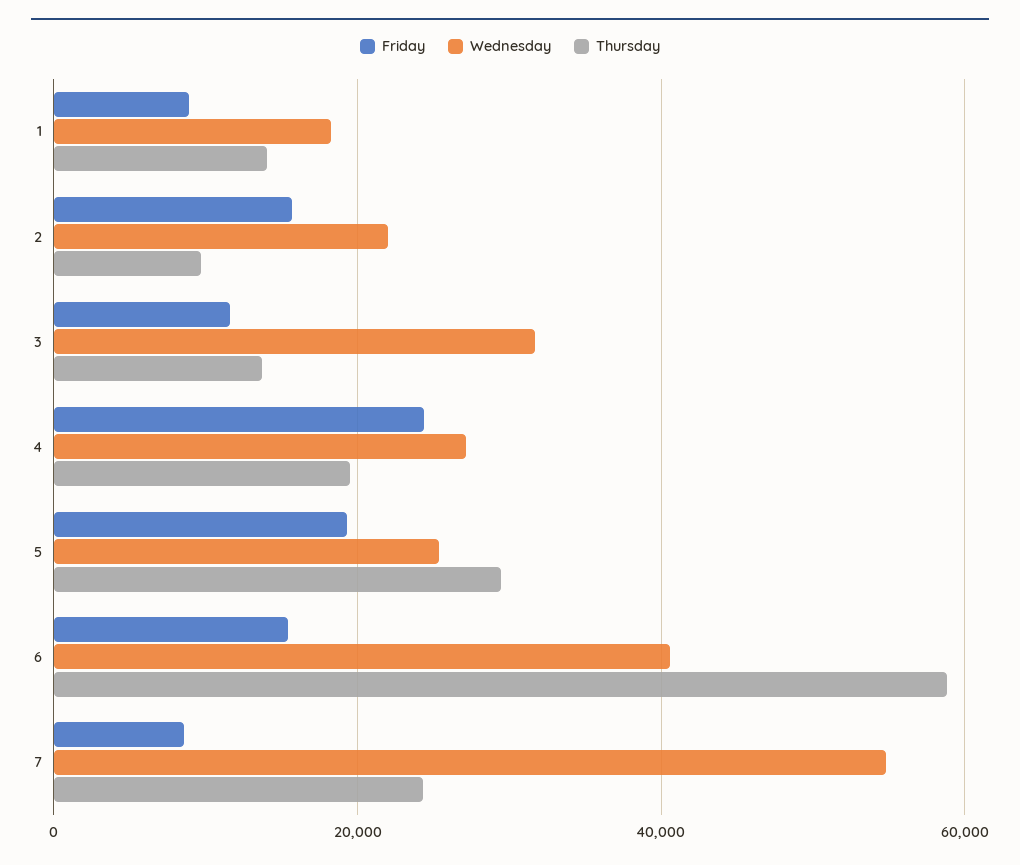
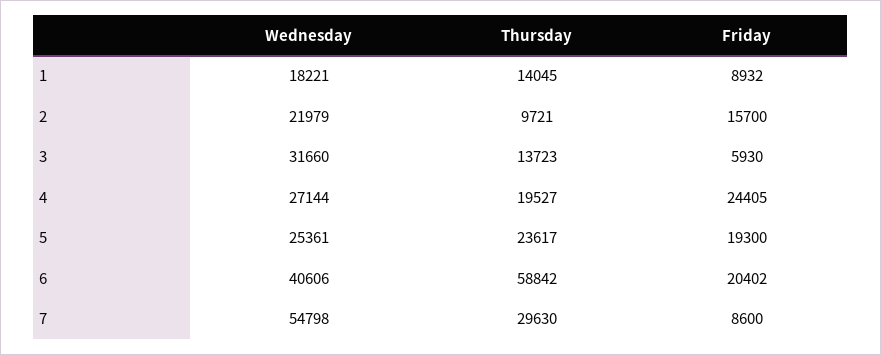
  {
    "Friday": {
      "1": 8932,
      "2": 15700,
-     "3": 12000,
+     "3": 5930,
      "4": 24405,
      "5": 19300,
-     "6": 16000,
+     "6": 20402,
      "7": 8600
    },
    "Wednesday": {
      "1": 18221,
      "2": 21979,
      "3": 31660,
      "4": 27144,
      "5": 25361,
      "6": 40606,
      "7": 54798
    },
    "Thursday": {
      "1": 14045,
      "2": 9721,
      "3": 13723,
      "4": 19527,
-     "5": 30000,
+     "5": 23617,
      "6": 58842,
-     "7": 24000
+     "7": 29630
    }
  }

